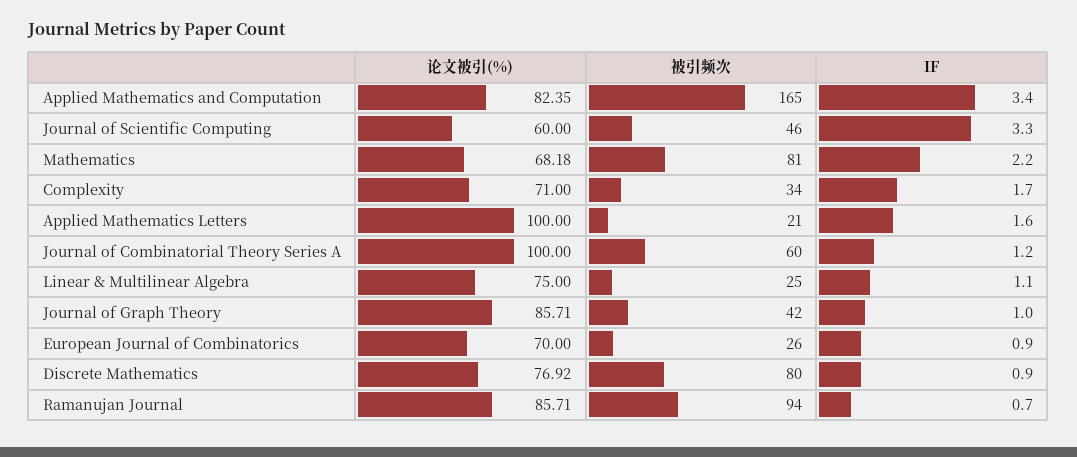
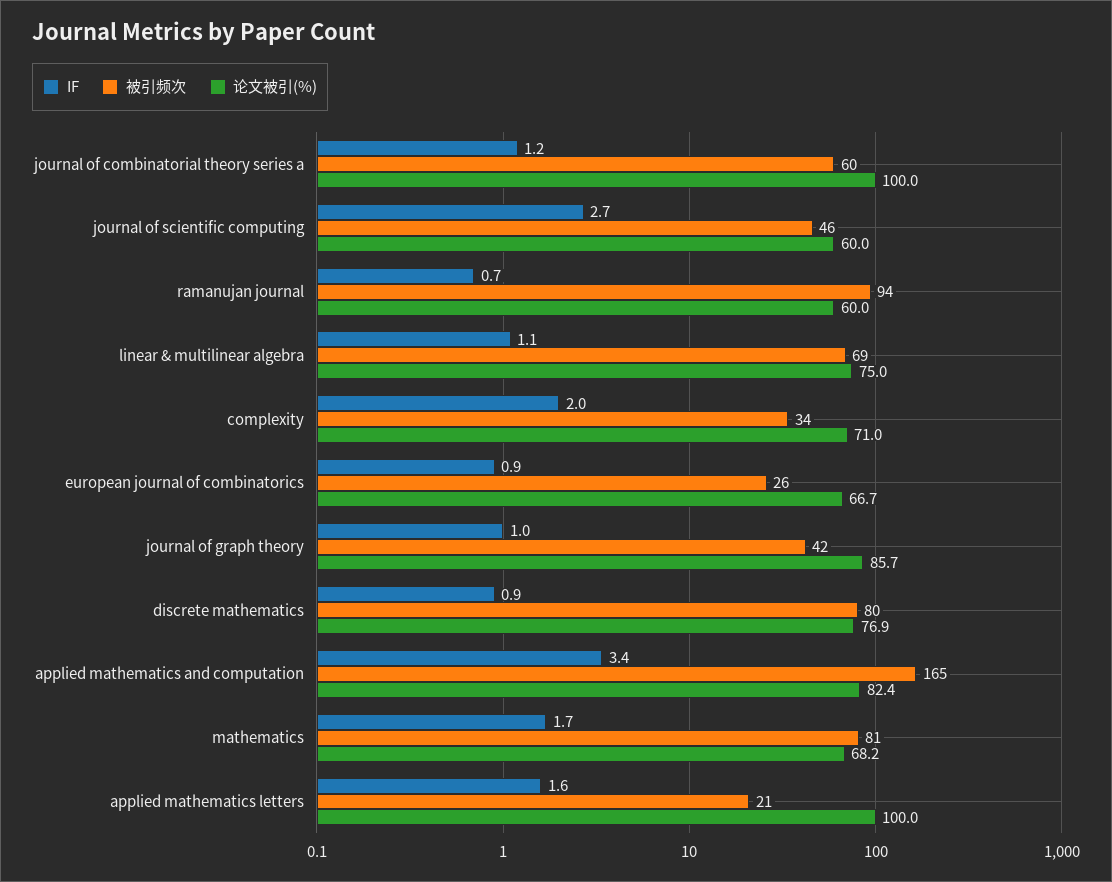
  {
    "论文被引(%)": {
      "Applied Mathematics and Computation": 82.35,
      "Journal of Scientific Computing": 60,
      "Mathematics": 68.18,
      "Complexity": 71,
      "Applied Mathematics Letters": 100,
      "Journal of Combinatorial Theory Series A": 100,
      "Linear & Multilinear Algebra": 75,
      "Journal of Graph Theory": 85.71,
-     "European Journal of Combinatorics": 70,
+     "European Journal of Combinatorics": 66.7,
      "Discrete Mathematics": 76.92,
-     "Ramanujan Journal": 85.71
+     "Ramanujan Journal": 60
    },
    "被引频次": {
      "Applied Mathematics and Computation": 165,
      "Journal of Scientific Computing": 46,
      "Mathematics": 81,
      "Complexity": 34,
      "Applied Mathematics Letters": 21,
      "Journal of Combinatorial Theory Series A": 60,
-     "Linear & Multilinear Algebra": 25,
+     "Linear & Multilinear Algebra": 69,
      "Journal of Graph Theory": 42,
      "European Journal of Combinatorics": 26,
      "Discrete Mathematics": 80,
      "Ramanujan Journal": 94
    },
    "IF": {
      "Applied Mathematics and Computation": 3.4,
-     "Journal of Scientific Computing": 3.3,
+     "Journal of Scientific Computing": 2.7,
-     "Mathematics": 2.2,
+     "Mathematics": 1.7,
-     "Complexity": 1.7,
+     "Complexity": 2,
      "Applied Mathematics Letters": 1.6,
      "Journal of Combinatorial Theory Series A": 1.2,
      "Linear & Multilinear Algebra": 1.1,
      "Journal of Graph Theory": 1,
      "European Journal of Combinatorics": 0.9,
      "Discrete Mathematics": 0.9,
      "Ramanujan Journal": 0.7
    }
  }

